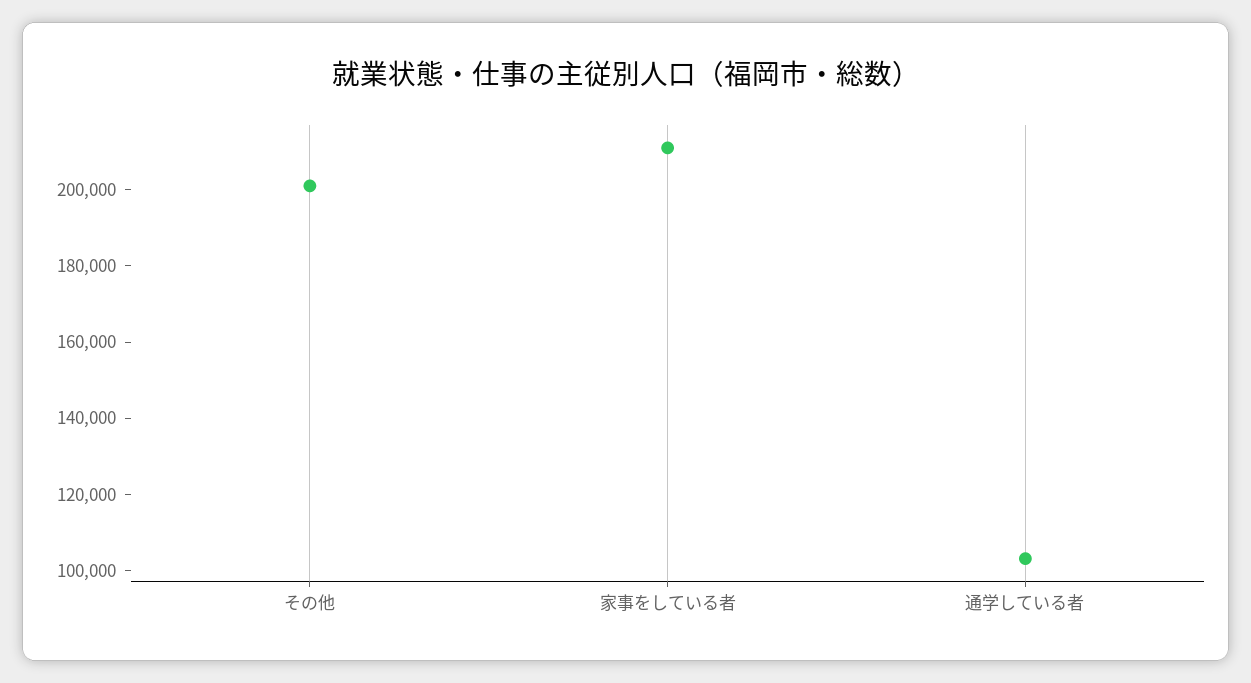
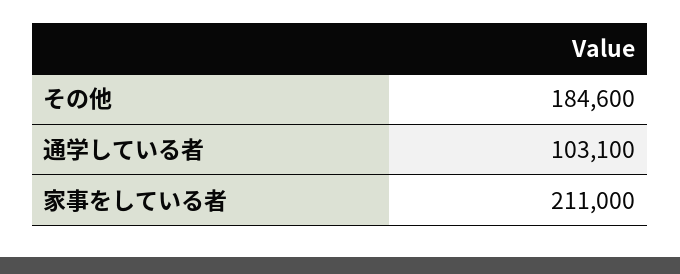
  {
-   "その他": 200000,
+   "その他": 184600,
    "家事をしている者": 211000,
    "通学している者": 103100
  }

